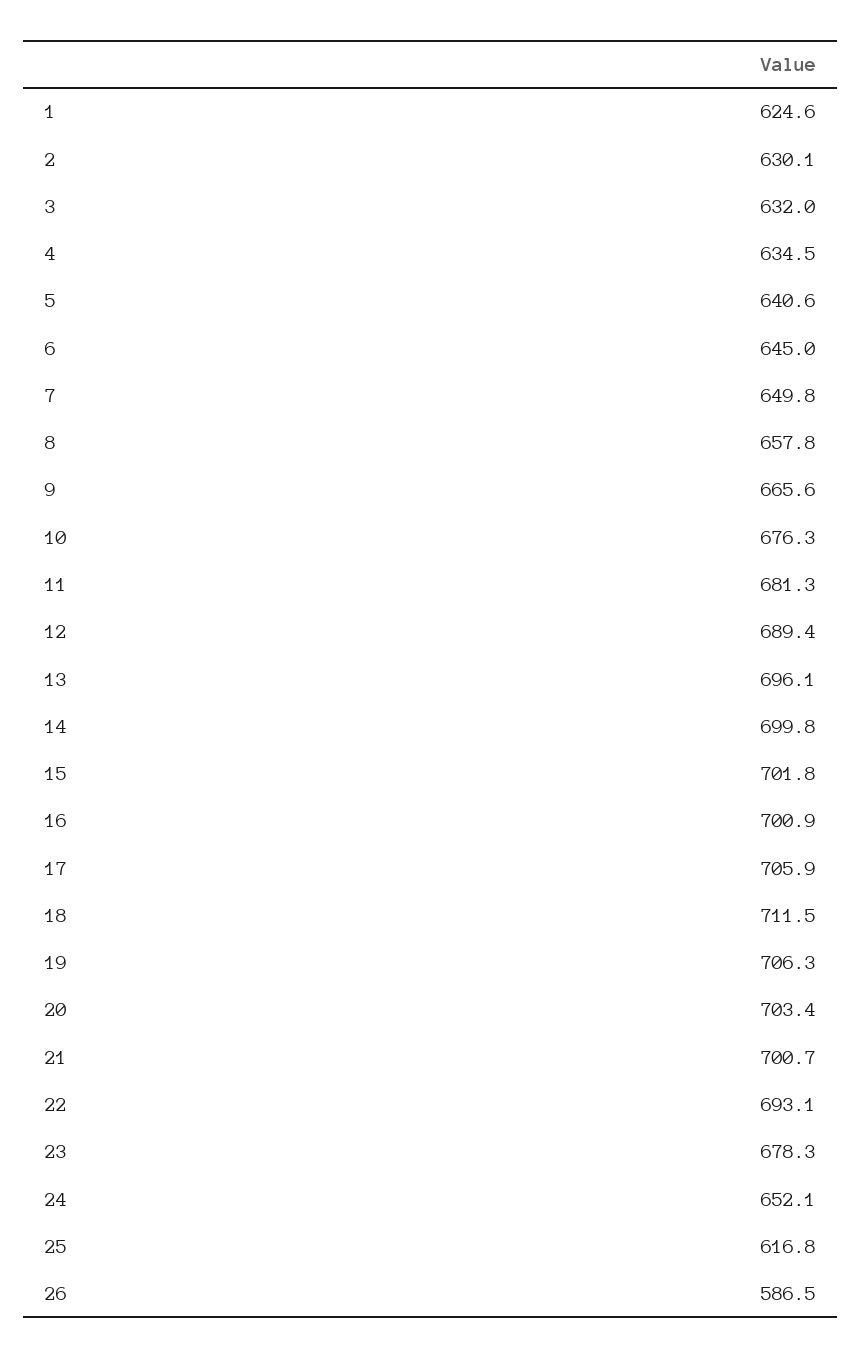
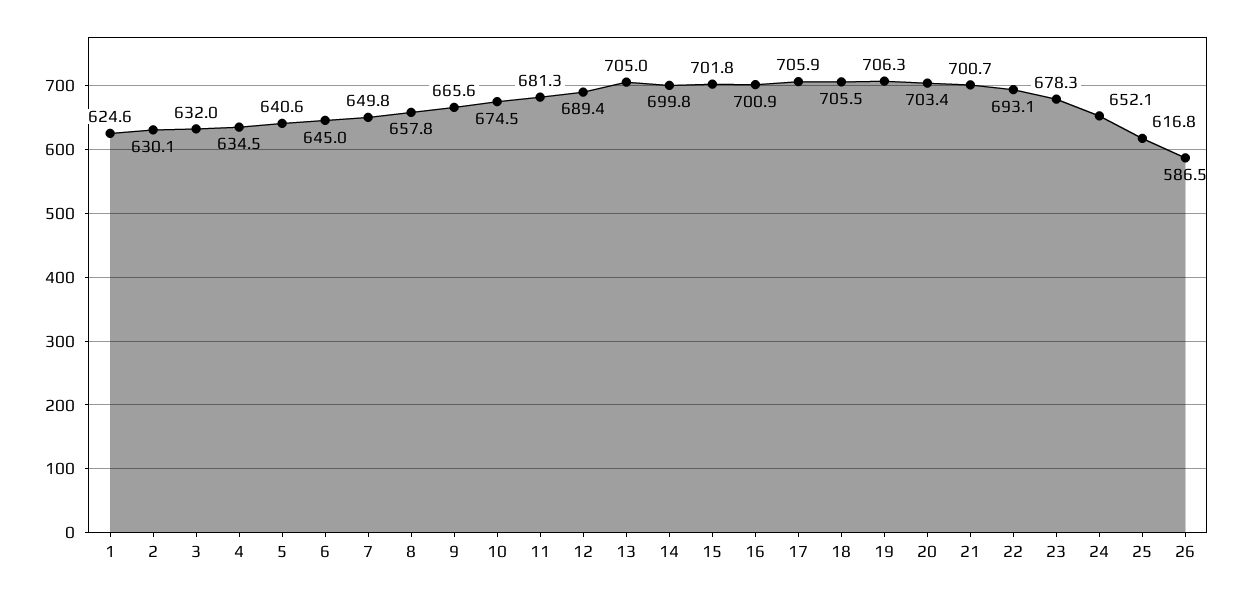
  {
    "1": 624.6,
    "2": 630.1,
    "3": 632,
    "4": 634.5,
    "5": 640.6,
    "6": 645,
    "7": 649.8,
    "8": 657.8,
    "9": 665.6,
-   "10": 676.3,
+   "10": 674.5,
    "11": 681.3,
    "12": 689.4,
-   "13": 696.1,
+   "13": 705,
    "14": 699.8,
    "15": 701.8,
    "16": 700.9,
    "17": 705.9,
-   "18": 711.5,
+   "18": 705.5,
    "19": 706.3,
    "20": 703.4,
    "21": 700.7,
    "22": 693.1,
    "23": 678.3,
    "24": 652.1,
    "25": 616.8,
    "26": 586.5
  }

